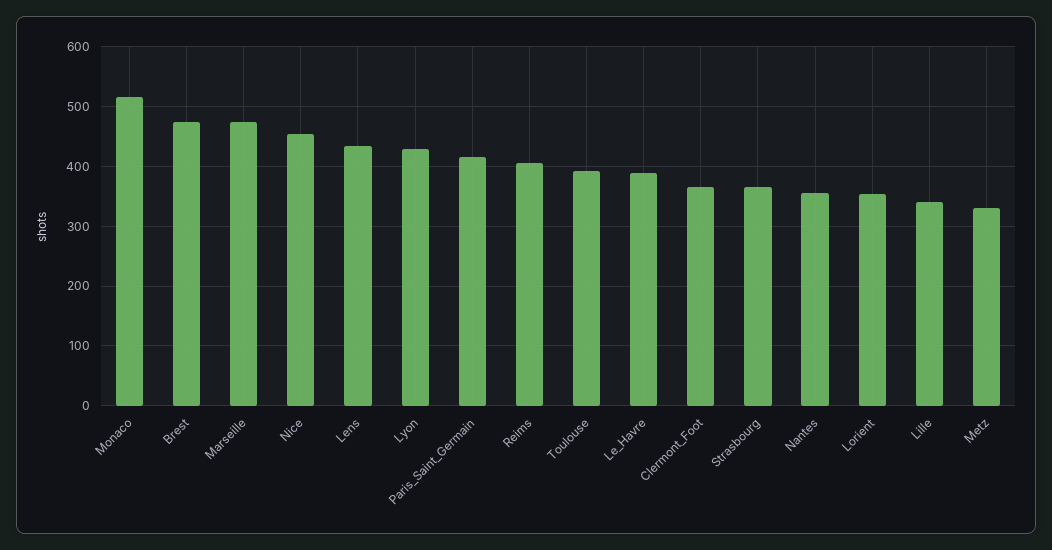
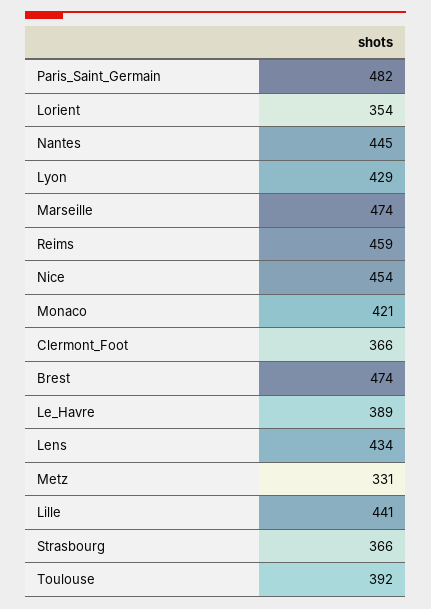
  {
-   "Monaco": 520,
+   "Monaco": 421,
    "Brest": 474,
    "Marseille": 474,
    "Nice": 454,
    "Lens": 434,
    "Lyon": 429,
-   "Paris_Saint_Germain": 420,
+   "Paris_Saint_Germain": 482,
-   "Reims": 400,
+   "Reims": 459,
    "Toulouse": 392,
    "Le_Havre": 389,
    "Clermont_Foot": 366,
    "Strasbourg": 366,
-   "Nantes": 360,
+   "Nantes": 445,
    "Lorient": 354,
-   "Lille": 340,
+   "Lille": 441,
    "Metz": 331
  }

